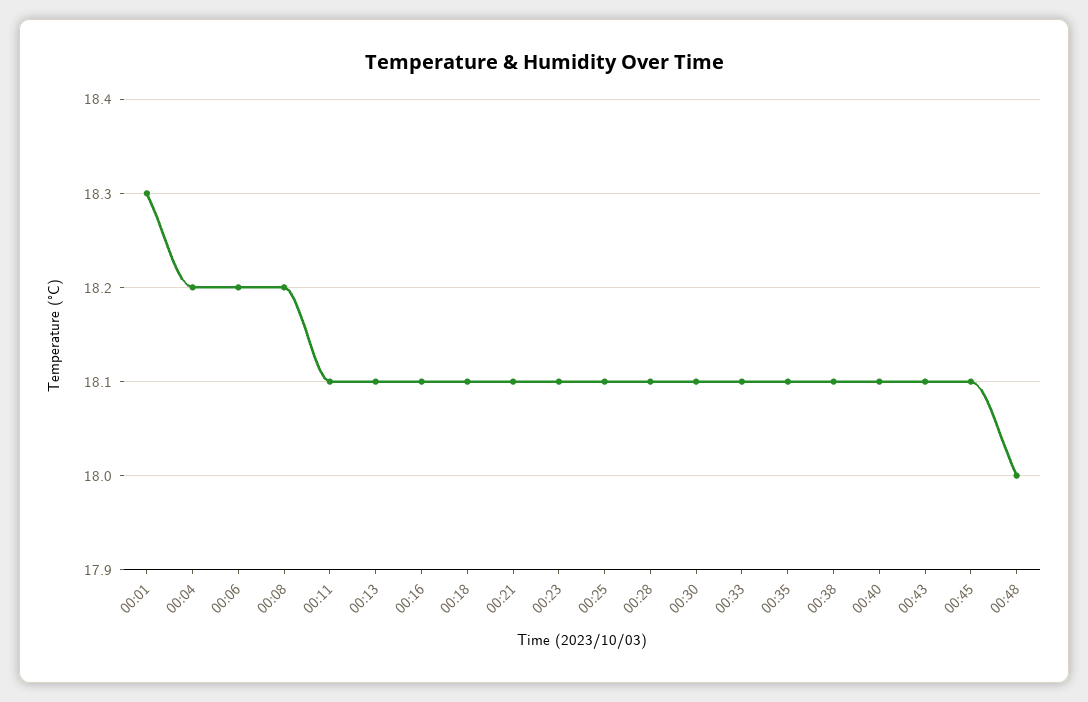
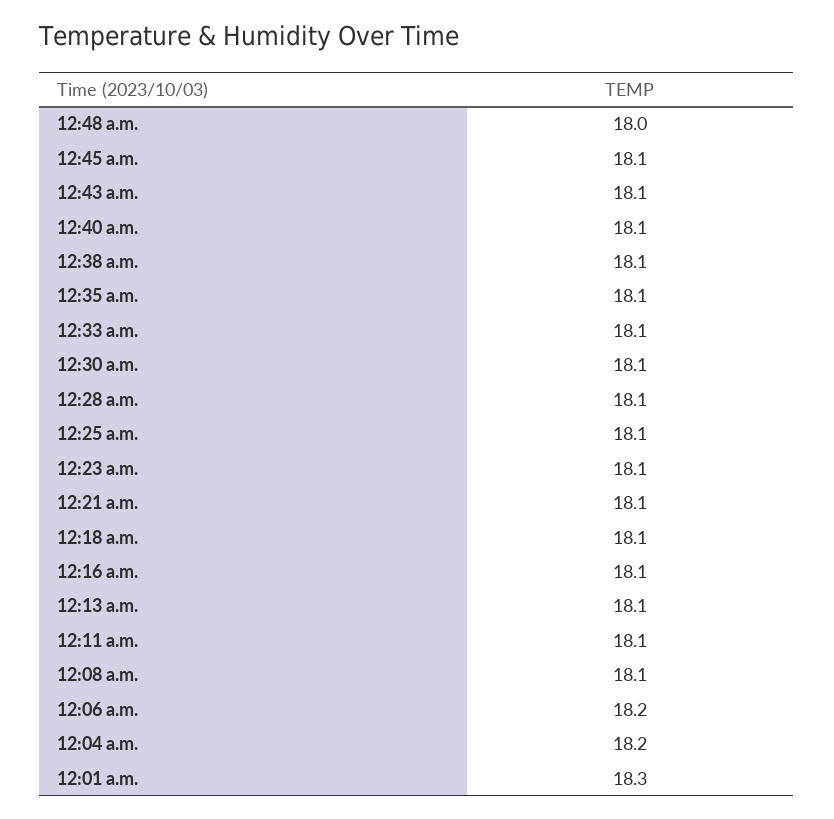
  {
    "00:01": 18.3,
    "00:04": 18.2,
    "00:06": 18.2,
-   "00:08": 18.2,
+   "00:08": 18.1,
    "00:11": 18.1,
    "00:13": 18.1,
    "00:16": 18.1,
    "00:18": 18.1,
    "00:21": 18.1,
    "00:23": 18.1,
    "00:25": 18.1,
    "00:28": 18.1,
    "00:30": 18.1,
    "00:33": 18.1,
    "00:35": 18.1,
    "00:38": 18.1,
    "00:40": 18.1,
    "00:43": 18.1,
    "00:45": 18.1,
    "00:48": 18
  }

